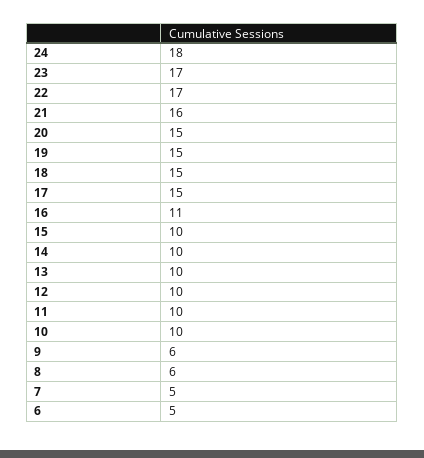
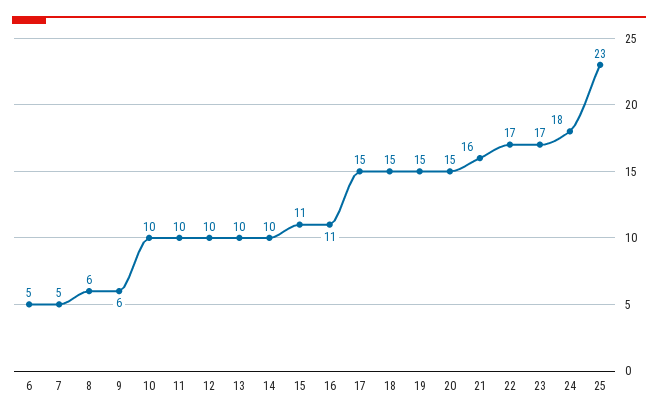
  {
    "24": 18,
    "23": 17,
    "22": 17,
    "21": 16,
    "20": 15,
    "19": 15,
    "18": 15,
    "17": 15,
    "16": 11,
-   "15": 10,
+   "15": 11,
    "14": 10,
    "13": 10,
    "12": 10,
    "11": 10,
    "10": 10,
    "9": 6,
    "8": 6,
    "7": 5,
-   "6": 5
+   "6": 5,
+   "25": 23
  }

